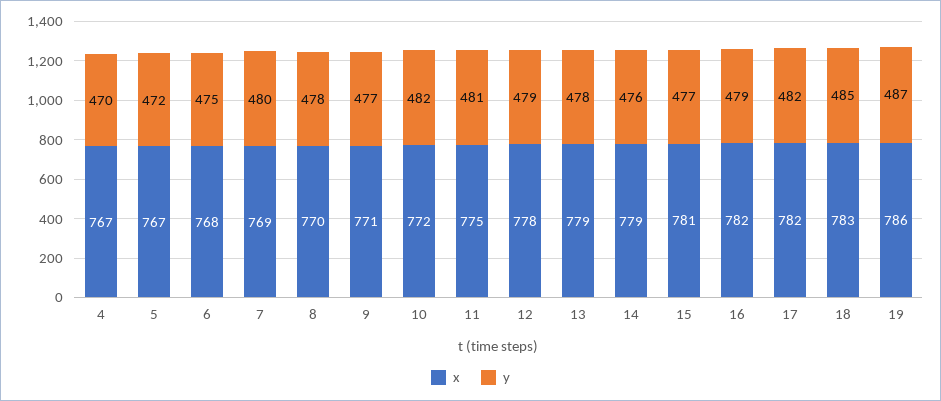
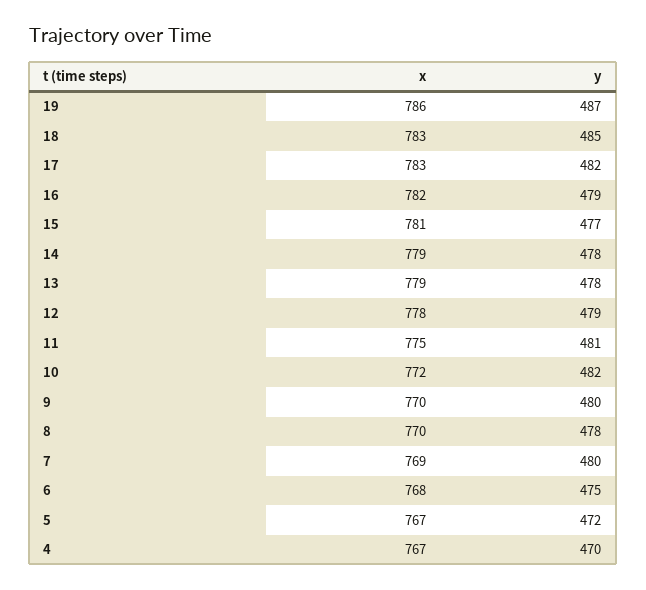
  {
    "x": {
      "4": 767,
      "5": 767,
      "6": 768,
      "7": 769,
      "8": 770,
-     "9": 771,
+     "9": 770,
      "10": 772,
      "11": 775,
      "12": 778,
      "13": 779,
      "14": 779,
      "15": 781,
      "16": 782,
-     "17": 782,
+     "17": 783,
      "18": 783,
      "19": 786
    },
    "y": {
      "4": 470,
      "5": 472,
      "6": 475,
      "7": 480,
      "8": 478,
-     "9": 477,
+     "9": 480,
      "10": 482,
      "11": 481,
      "12": 479,
      "13": 478,
-     "14": 476,
+     "14": 478,
      "15": 477,
      "16": 479,
      "17": 482,
      "18": 485,
      "19": 487
    }
  }

